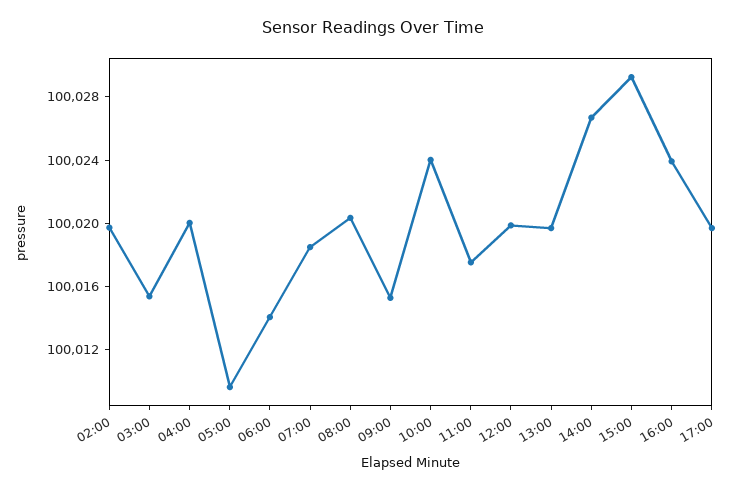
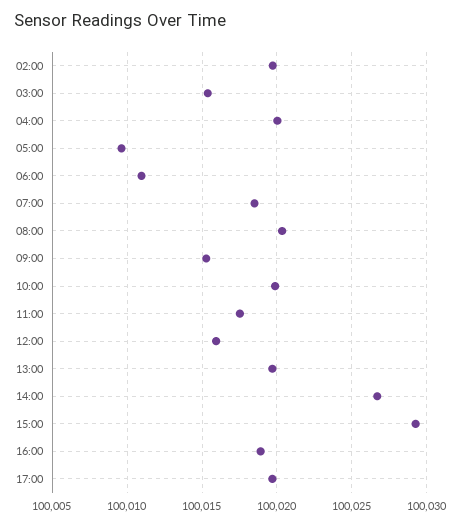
  {
    "02:00": 100019.5,
    "03:00": 100015.5,
    "04:00": 100020,
    "05:00": 100009.5,
-   "06:00": 100014,
+   "06:00": 100011,
    "07:00": 100018.5,
    "08:00": 100020.5,
    "09:00": 100015.5,
-   "10:00": 100024,
+   "10:00": 100020,
    "11:00": 100017.5,
-   "12:00": 100020,
+   "12:00": 100016,
    "13:00": 100019.5,
    "14:00": 100026.5,
    "15:00": 100029.5,
-   "16:00": 100024,
+   "16:00": 100019,
    "17:00": 100019.5
  }

